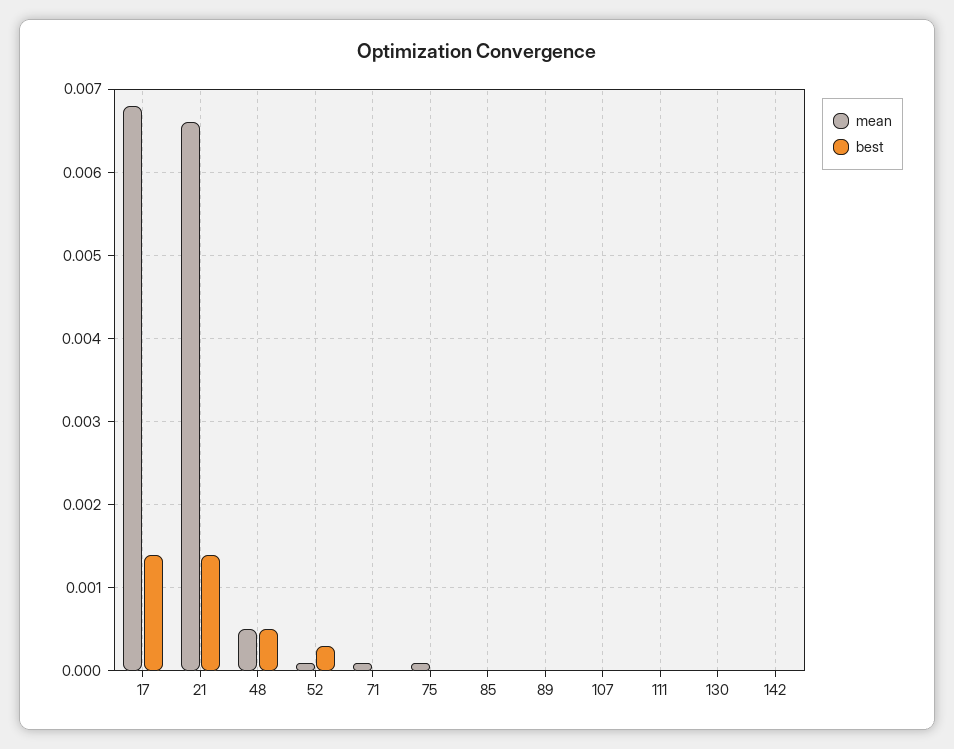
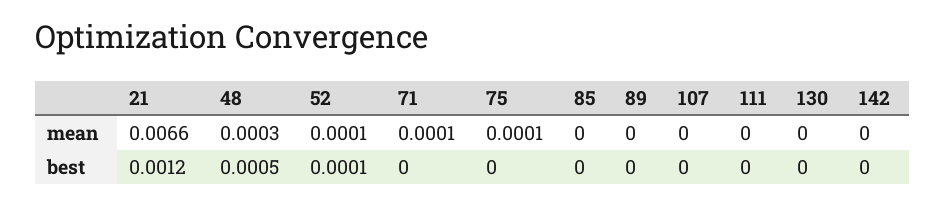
  {
    "mean": {
-     "17": 0.0068,
      "21": 0.0066,
-     "48": 0.0005,
+     "48": 0.0003,
      "52": 0.0001,
      "71": 0.0001,
      "75": 0.0001,
      "85": 0,
      "89": 0,
      "107": 0,
      "111": 0,
      "130": 0,
      "142": 0
    },
    "best": {
-     "17": 0.0014,
-     "21": 0.0014,
+     "21": 0.0012,
      "48": 0.0005,
-     "52": 0.0003,
+     "52": 0.0001,
      "71": 0,
      "75": 0,
      "85": 0,
      "89": 0,
      "107": 0,
      "111": 0,
      "130": 0,
      "142": 0
    }
  }

